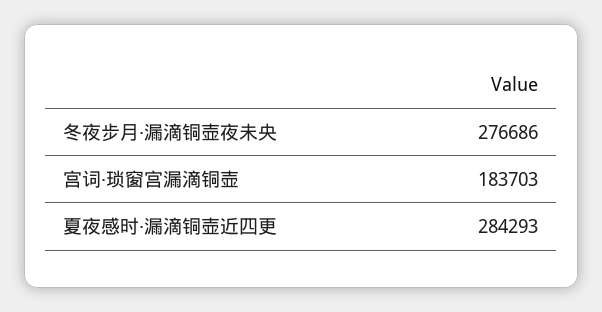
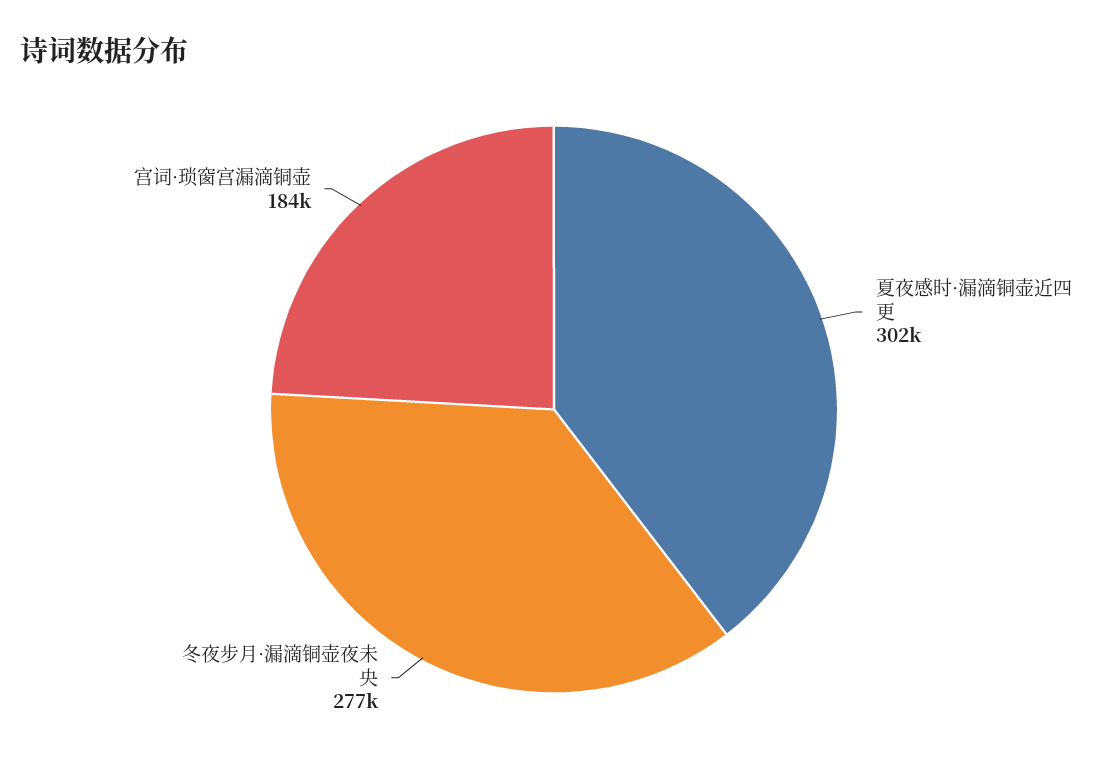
  {
    "冬夜步月·漏滴铜壶夜未央": 276686,
    "宫词·琐窗宫漏滴铜壶": 183703,
-   "夏夜感时·漏滴铜壶近四更": 284293
+   "夏夜感时·漏滴铜壶近四更": 302000
  }

